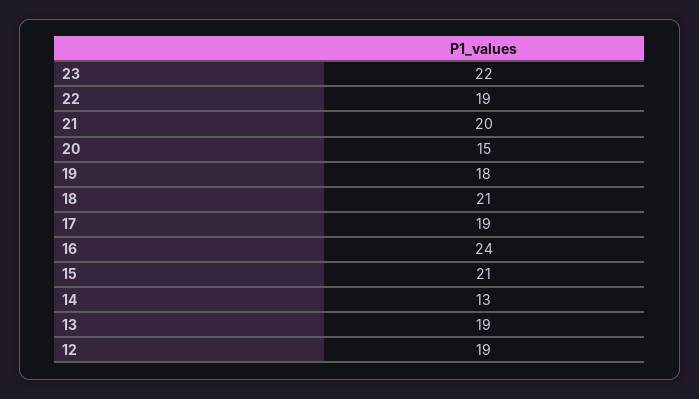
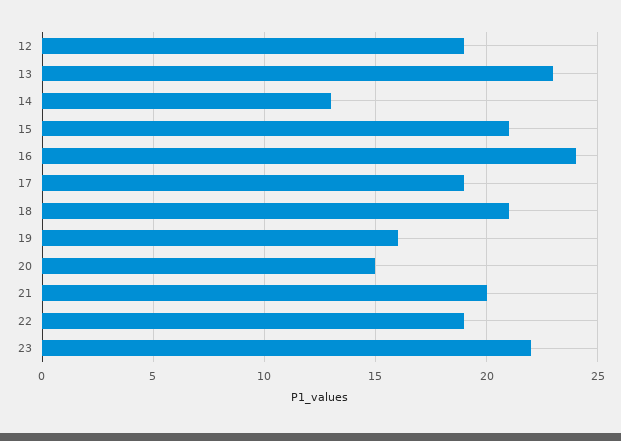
  {
    "23": 22,
    "22": 19,
    "21": 20,
    "20": 15,
-   "19": 18,
+   "19": 16,
    "18": 21,
    "17": 19,
    "16": 24,
    "15": 21,
    "14": 13,
-   "13": 19,
+   "13": 23,
    "12": 19
  }

